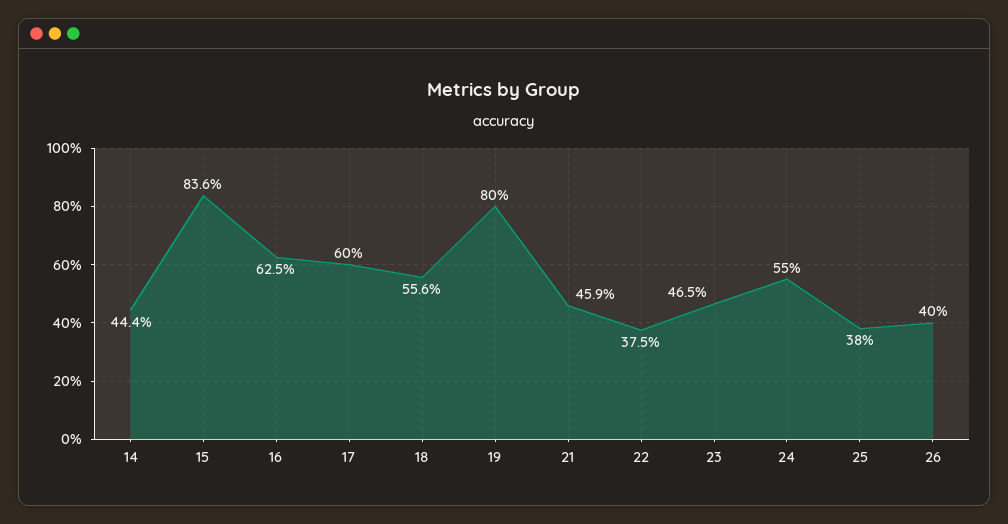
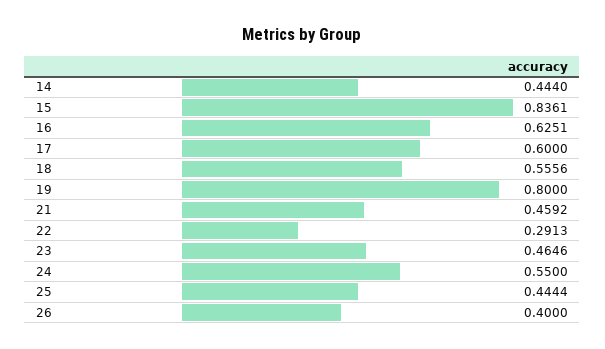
  {
    "14": 0.444,
    "15": 0.8361,
    "16": 0.6251,
    "17": 0.6,
    "18": 0.5556,
    "19": 0.8,
    "21": 0.4592,
-   "22": 0.375,
+   "22": 0.2913,
    "23": 0.4646,
    "24": 0.55,
-   "25": 0.38,
+   "25": 0.4444,
    "26": 0.4
  }

